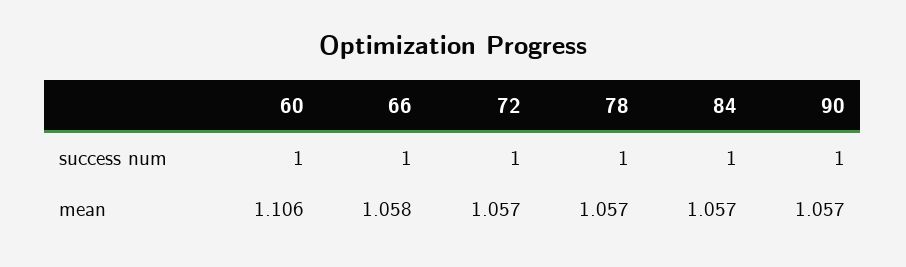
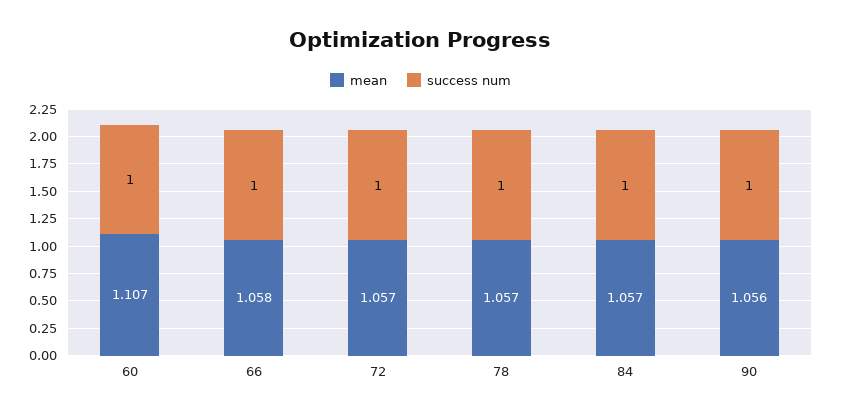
  {
    "success num": {
      "60": 1,
      "66": 1,
      "72": 1,
      "78": 1,
      "84": 1,
      "90": 1
    },
    "mean": {
-     "60": 1.106,
+     "60": 1.107,
      "66": 1.058,
      "72": 1.057,
      "78": 1.057,
      "84": 1.057,
-     "90": 1.057
+     "90": 1.056
    }
  }

